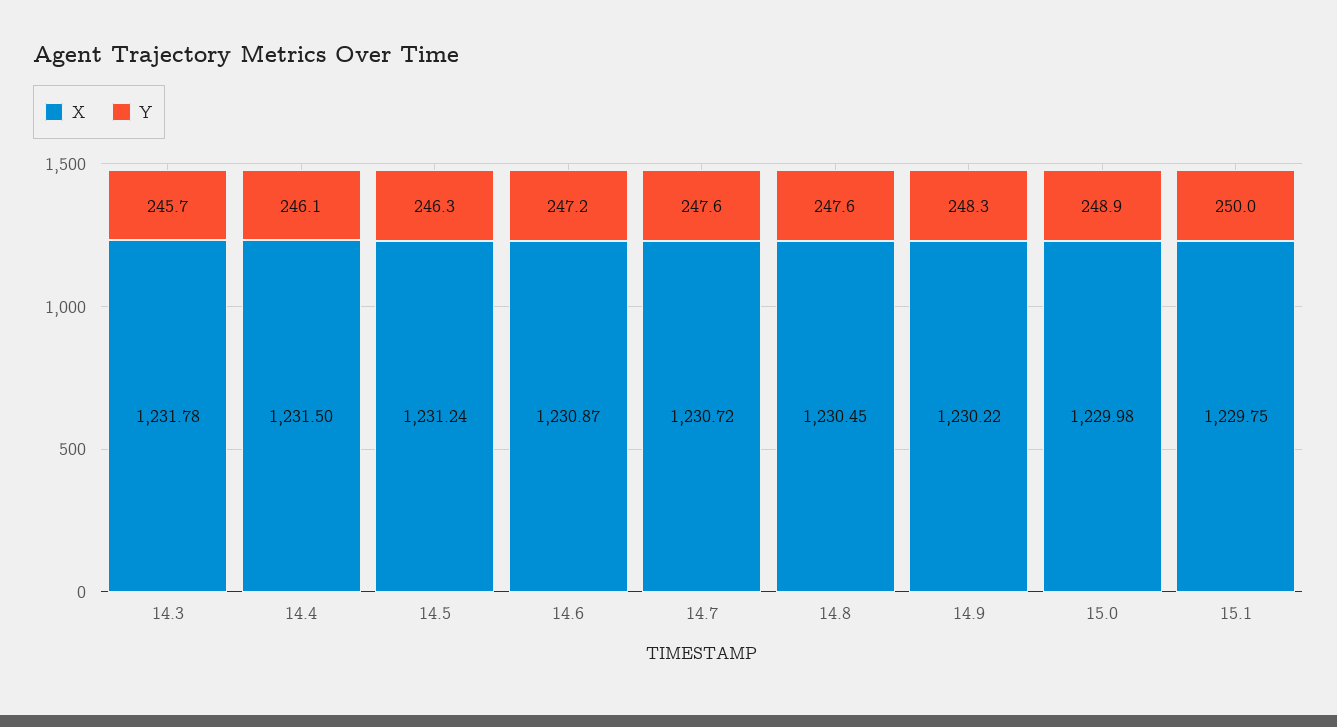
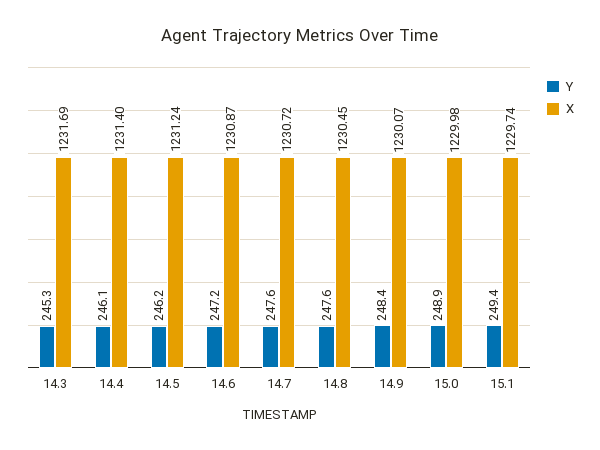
  {
    "X": {
-     "14.3": 1231.78,
+     "14.3": 1231.69,
-     "14.4": 1231.5,
+     "14.4": 1231.4,
      "14.5": 1231.24,
      "14.6": 1230.87,
      "14.7": 1230.72,
      "14.8": 1230.45,
-     "14.9": 1230.22,
+     "14.9": 1230.07,
      "15.0": 1229.98,
-     "15.1": 1229.75
+     "15.1": 1229.74
    },
    "Y": {
-     "14.3": 245.7,
+     "14.3": 245.3,
      "14.4": 246.1,
-     "14.5": 246.3,
+     "14.5": 246.2,
      "14.6": 247.2,
      "14.7": 247.6,
      "14.8": 247.6,
-     "14.9": 248.3,
+     "14.9": 248.4,
      "15.0": 248.9,
-     "15.1": 250
+     "15.1": 249.4
    }
  }

